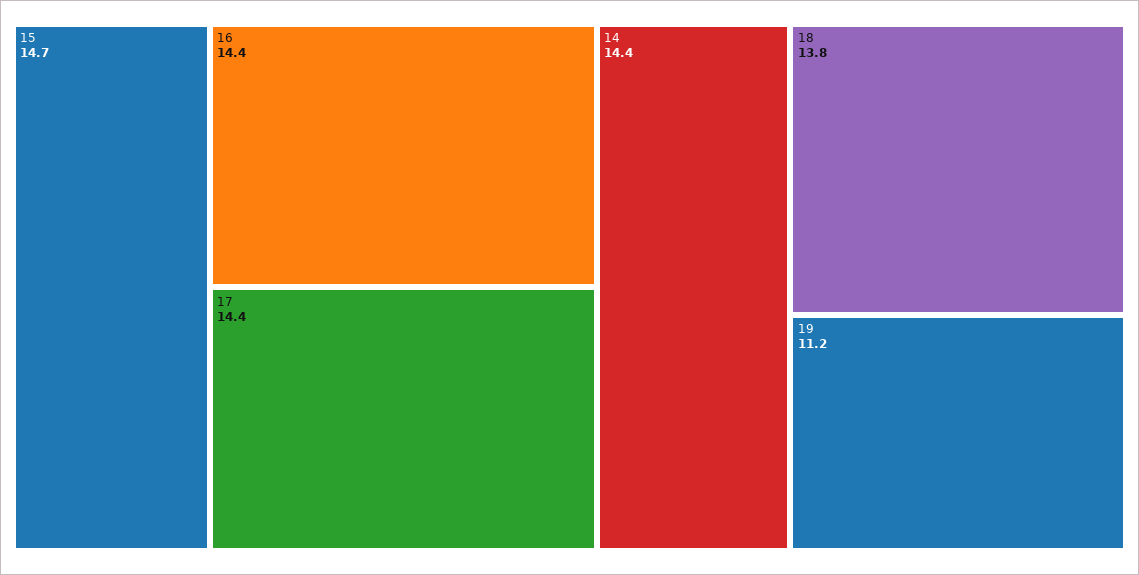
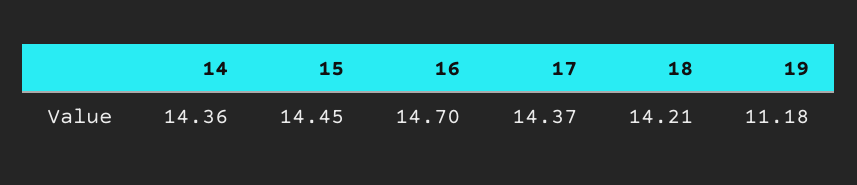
  {
-   "15": 14.7,
+   "15": 14.45,
-   "16": 14.4,
+   "16": 14.7,
    "17": 14.37,
    "14": 14.36,
-   "18": 13.8,
+   "18": 14.21,
    "19": 11.18
  }

